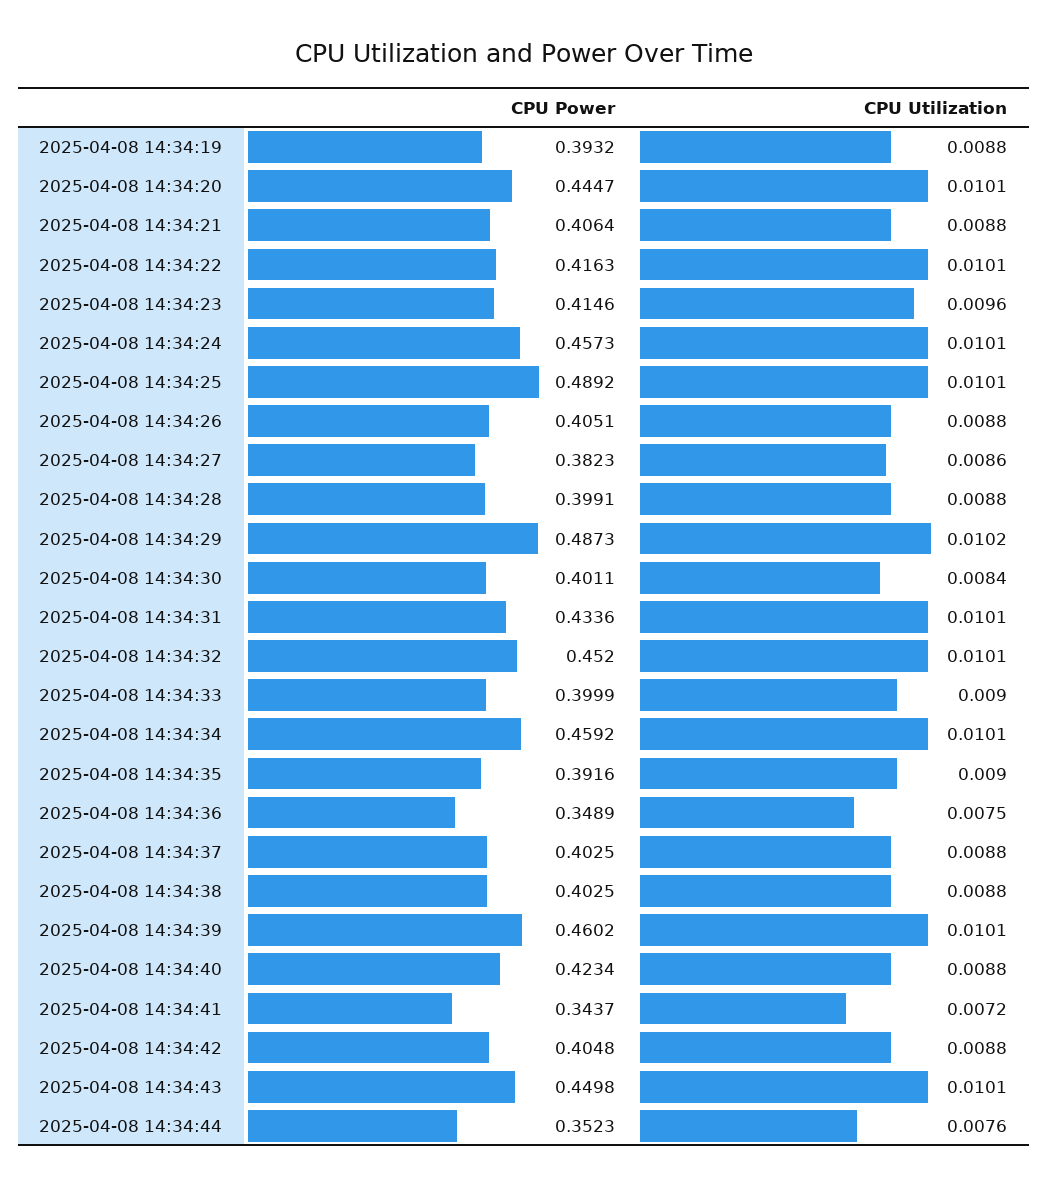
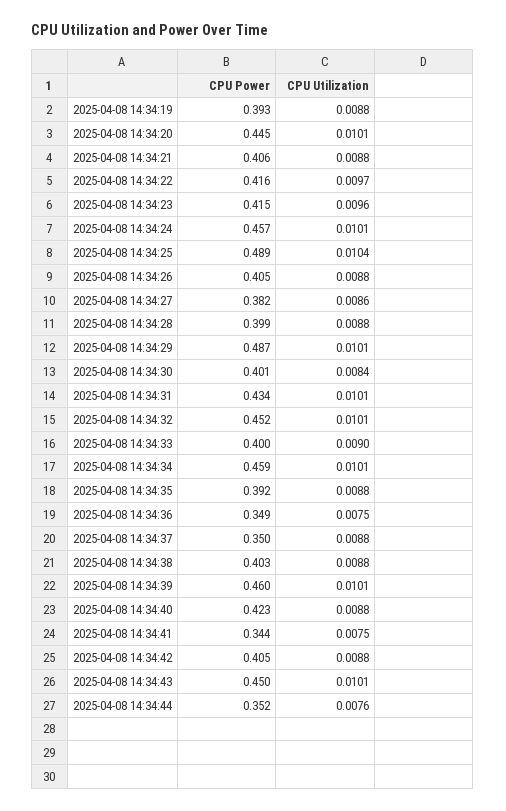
  {
    "CPU Power": {
      "2025-04-08 14:34:19": 0.3932,
      "2025-04-08 14:34:20": 0.4447,
      "2025-04-08 14:34:21": 0.4064,
      "2025-04-08 14:34:22": 0.4163,
      "2025-04-08 14:34:23": 0.4146,
      "2025-04-08 14:34:24": 0.4573,
      "2025-04-08 14:34:25": 0.4892,
      "2025-04-08 14:34:26": 0.4051,
      "2025-04-08 14:34:27": 0.3823,
      "2025-04-08 14:34:28": 0.3991,
      "2025-04-08 14:34:29": 0.4873,
      "2025-04-08 14:34:30": 0.4011,
      "2025-04-08 14:34:31": 0.4336,
      "2025-04-08 14:34:32": 0.452,
      "2025-04-08 14:34:33": 0.3999,
      "2025-04-08 14:34:34": 0.4592,
      "2025-04-08 14:34:35": 0.3916,
      "2025-04-08 14:34:36": 0.3489,
-     "2025-04-08 14:34:37": 0.4025,
+     "2025-04-08 14:34:37": 0.35,
      "2025-04-08 14:34:38": 0.4025,
      "2025-04-08 14:34:39": 0.4602,
      "2025-04-08 14:34:40": 0.4234,
      "2025-04-08 14:34:41": 0.3437,
      "2025-04-08 14:34:42": 0.4048,
      "2025-04-08 14:34:43": 0.4498,
      "2025-04-08 14:34:44": 0.3523
    },
    "CPU Utilization": {
      "2025-04-08 14:34:19": 0.0088,
      "2025-04-08 14:34:20": 0.0101,
      "2025-04-08 14:34:21": 0.0088,
-     "2025-04-08 14:34:22": 0.0101,
+     "2025-04-08 14:34:22": 0.0097,
      "2025-04-08 14:34:23": 0.0096,
      "2025-04-08 14:34:24": 0.0101,
-     "2025-04-08 14:34:25": 0.0101,
+     "2025-04-08 14:34:25": 0.0104,
      "2025-04-08 14:34:26": 0.0088,
      "2025-04-08 14:34:27": 0.0086,
      "2025-04-08 14:34:28": 0.0088,
-     "2025-04-08 14:34:29": 0.0102,
+     "2025-04-08 14:34:29": 0.0101,
      "2025-04-08 14:34:30": 0.0084,
      "2025-04-08 14:34:31": 0.0101,
      "2025-04-08 14:34:32": 0.0101,
      "2025-04-08 14:34:33": 0.009,
      "2025-04-08 14:34:34": 0.0101,
-     "2025-04-08 14:34:35": 0.009,
+     "2025-04-08 14:34:35": 0.0088,
      "2025-04-08 14:34:36": 0.0075,
      "2025-04-08 14:34:37": 0.0088,
      "2025-04-08 14:34:38": 0.0088,
      "2025-04-08 14:34:39": 0.0101,
      "2025-04-08 14:34:40": 0.0088,
-     "2025-04-08 14:34:41": 0.0072,
+     "2025-04-08 14:34:41": 0.0075,
      "2025-04-08 14:34:42": 0.0088,
      "2025-04-08 14:34:43": 0.0101,
      "2025-04-08 14:34:44": 0.0076
    }
  }

